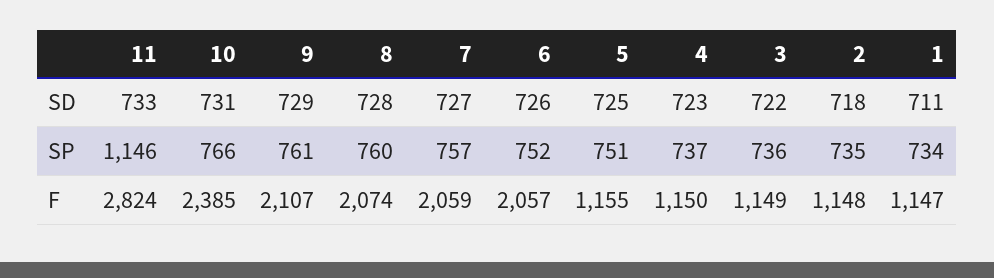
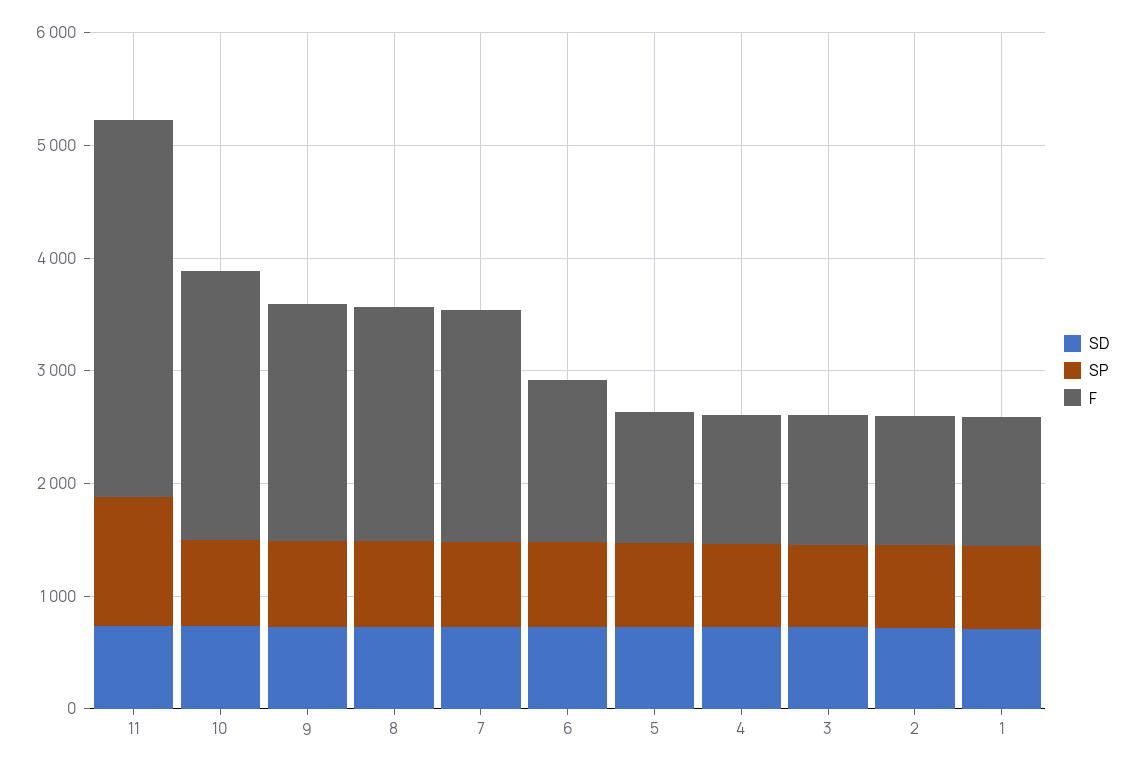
  {
    "SD": {
      "11": 733,
      "10": 731,
      "9": 729,
      "8": 728,
      "7": 727,
      "6": 726,
      "5": 725,
      "4": 723,
      "3": 722,
      "2": 718,
      "1": 711
    },
    "SP": {
      "11": 1146,
      "10": 766,
      "9": 761,
      "8": 760,
      "7": 757,
      "6": 752,
      "5": 751,
      "4": 737,
      "3": 736,
      "2": 735,
      "1": 734
    },
    "F": {
-     "11": 2824,
+     "11": 3400,
      "10": 2385,
      "9": 2107,
      "8": 2074,
      "7": 2059,
-     "6": 2057,
+     "6": 1400,
      "5": 1155,
      "4": 1150,
      "3": 1149,
      "2": 1148,
      "1": 1147
    }
  }

